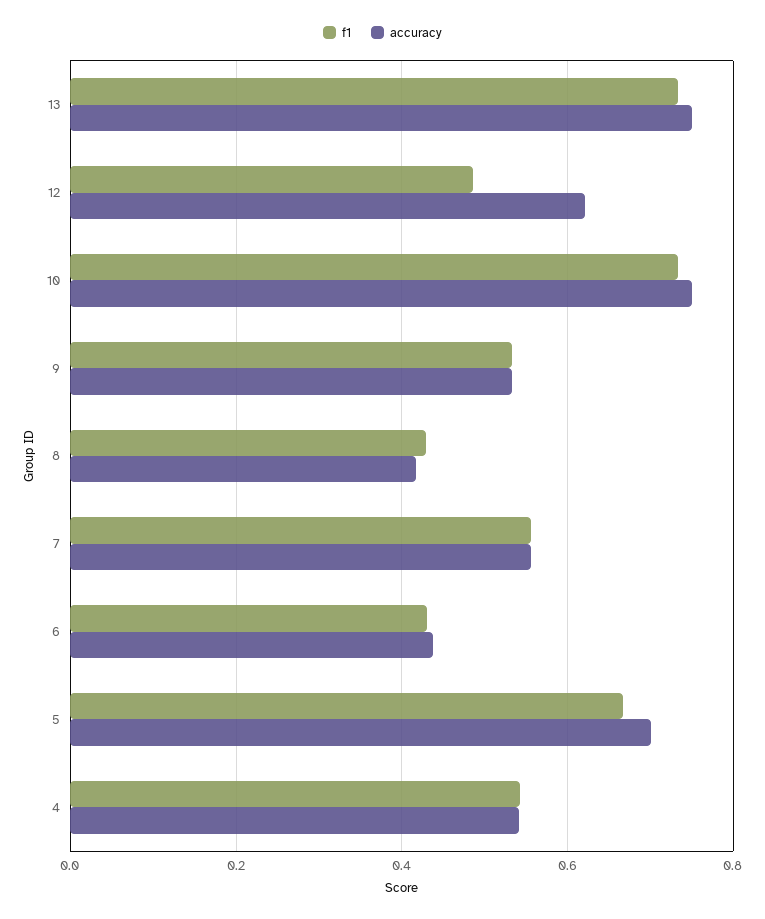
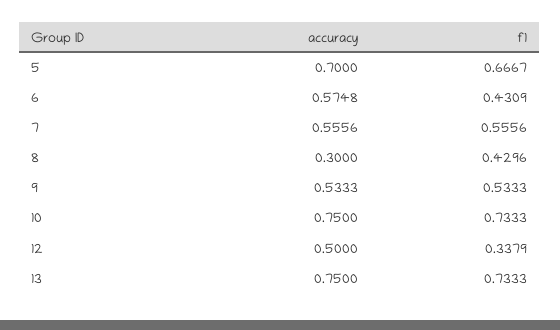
  {
    "f1": {
      "13": 0.7333,
-     "12": 0.48,
+     "12": 0.3379,
      "10": 0.7333,
      "9": 0.5333,
      "8": 0.4296,
      "7": 0.5556,
      "6": 0.4309,
-     "5": 0.6667,
+     "5": 0.6667
-     "4": 0.54
    },
    "accuracy": {
      "13": 0.75,
-     "12": 0.62,
+     "12": 0.5,
      "10": 0.75,
      "9": 0.5333,
-     "8": 0.42,
+     "8": 0.3,
      "7": 0.5556,
-     "6": 0.44,
+     "6": 0.5748,
-     "5": 0.7,
+     "5": 0.7
-     "4": 0.54
    }
  }

